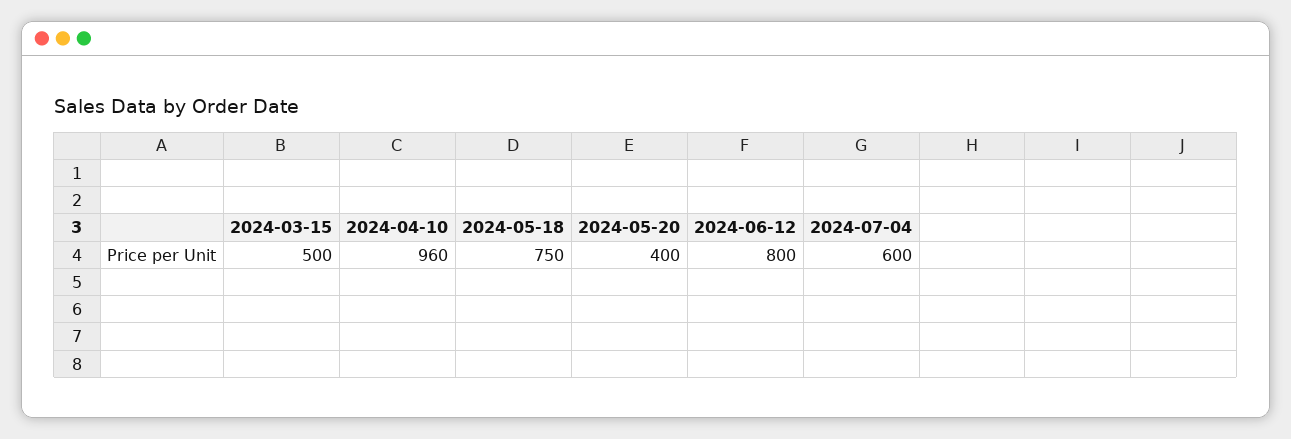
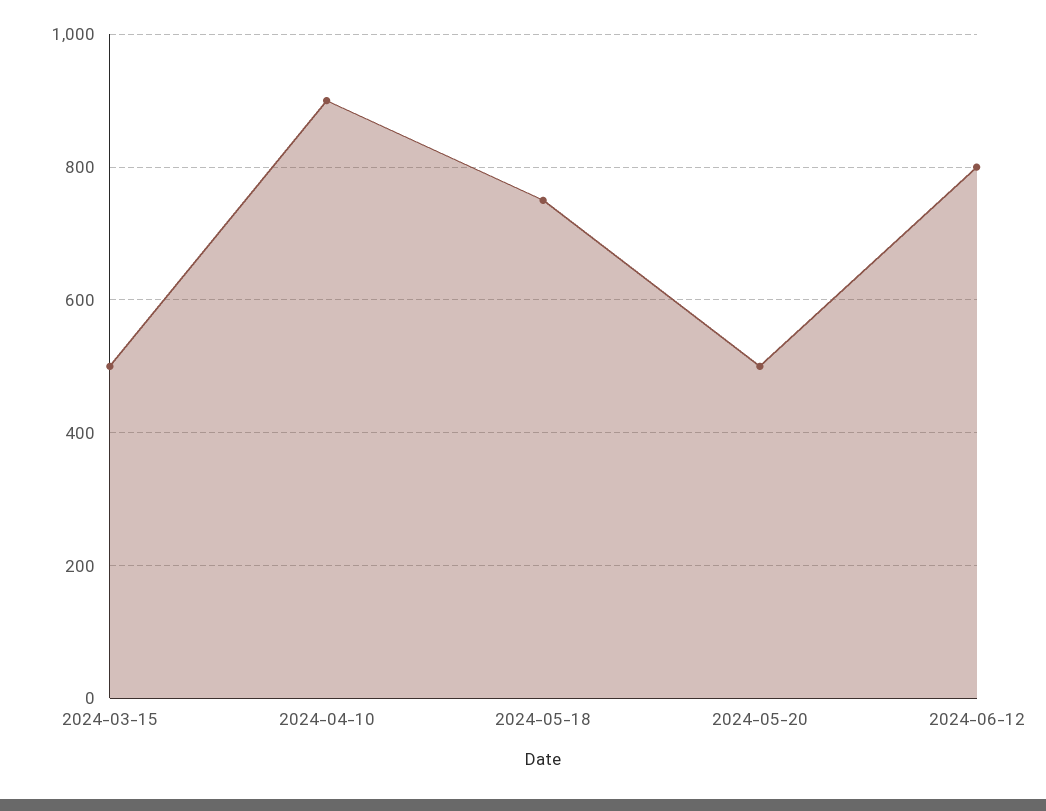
  {
    "2024-03-15": 500,
-   "2024-04-10": 960,
+   "2024-04-10": 900,
    "2024-05-18": 750,
-   "2024-05-20": 400,
+   "2024-05-20": 500,
-   "2024-06-12": 800,
+   "2024-06-12": 800
-   "2024-07-04": 600
  }

